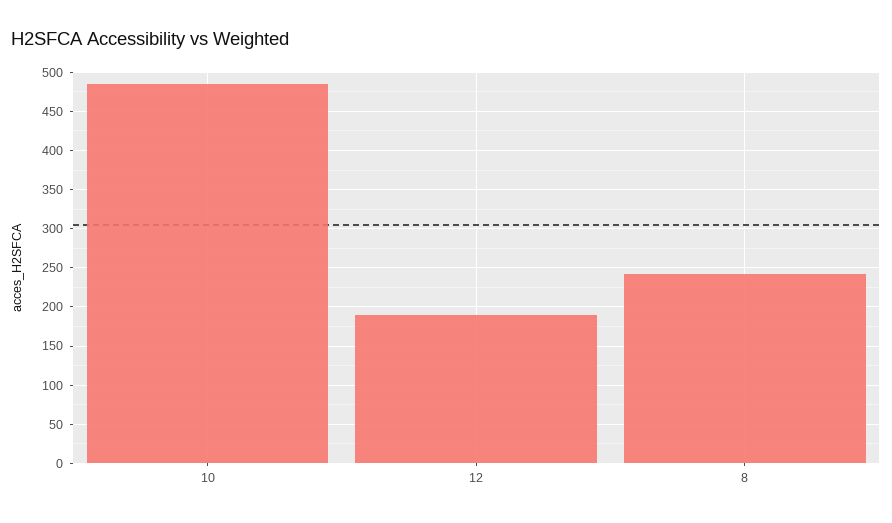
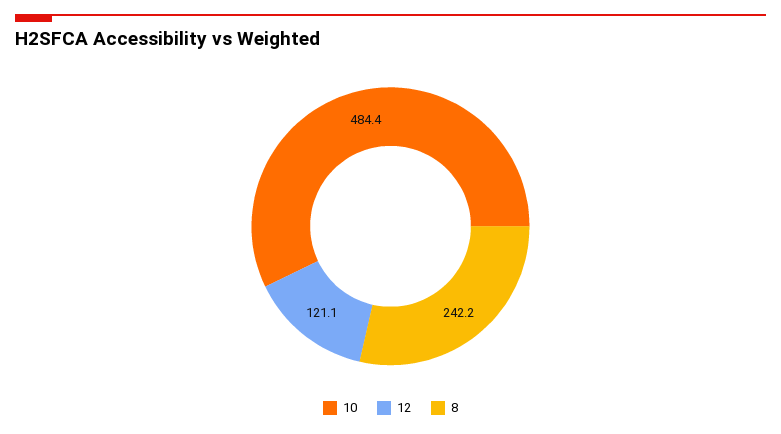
  {
    "10": 484.4,
-   "12": 190,
+   "12": 121.1,
    "8": 242.2
  }

